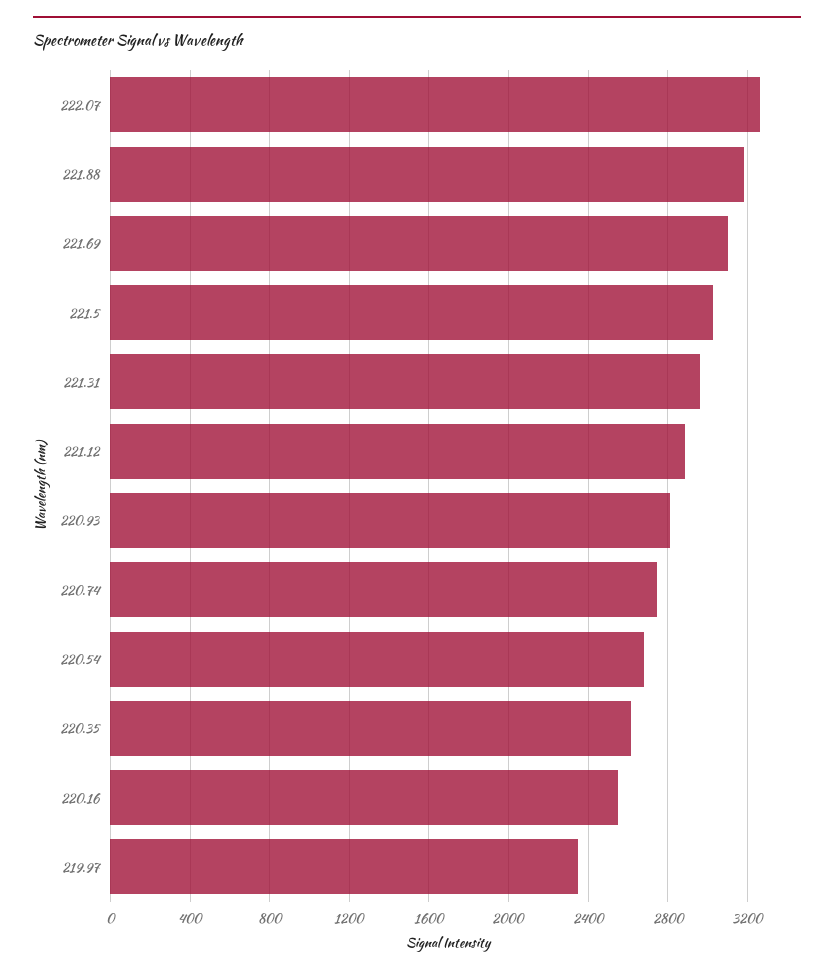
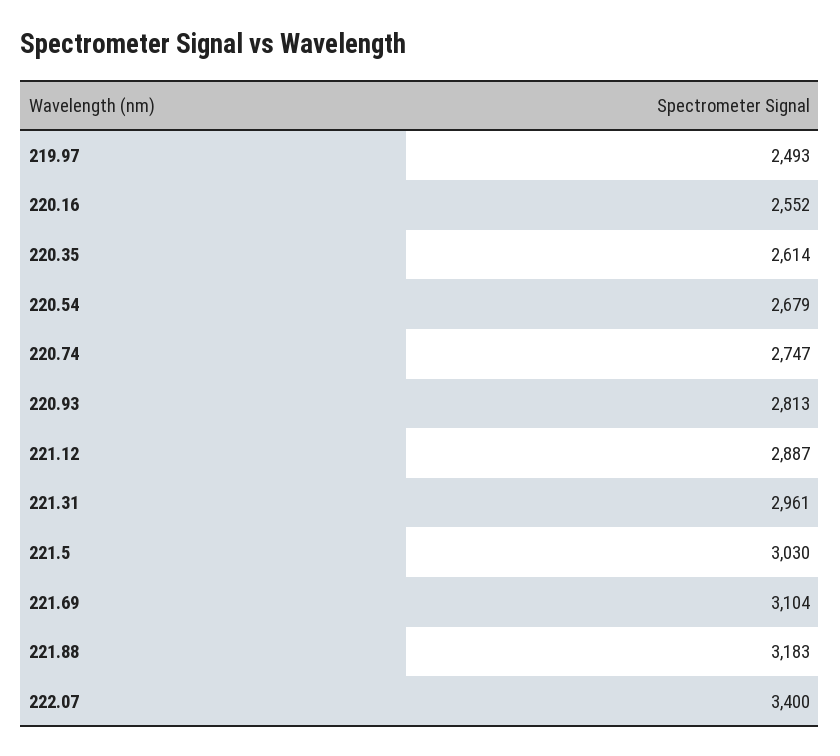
  {
-   "222.07": 3250,
+   "222.07": 3400,
    "221.88": 3183,
    "221.69": 3104,
    "221.5": 3030,
    "221.31": 2961,
    "221.12": 2887,
    "220.93": 2813,
    "220.74": 2747,
    "220.54": 2679,
    "220.35": 2614,
    "220.16": 2552,
-   "219.97": 2350
+   "219.97": 2493
  }

